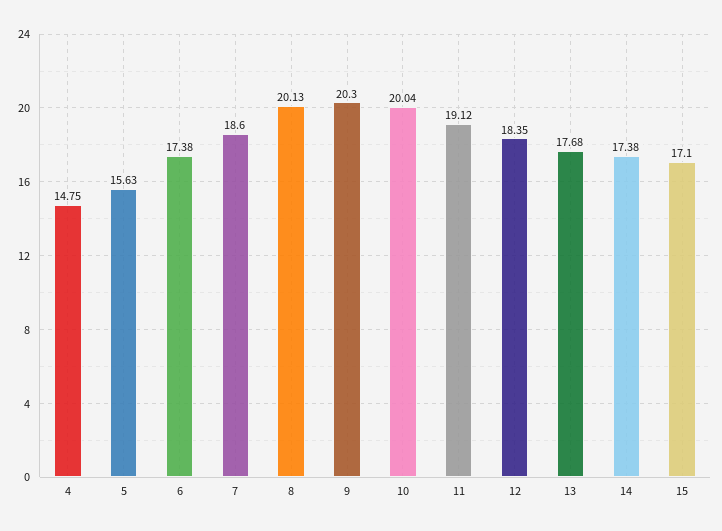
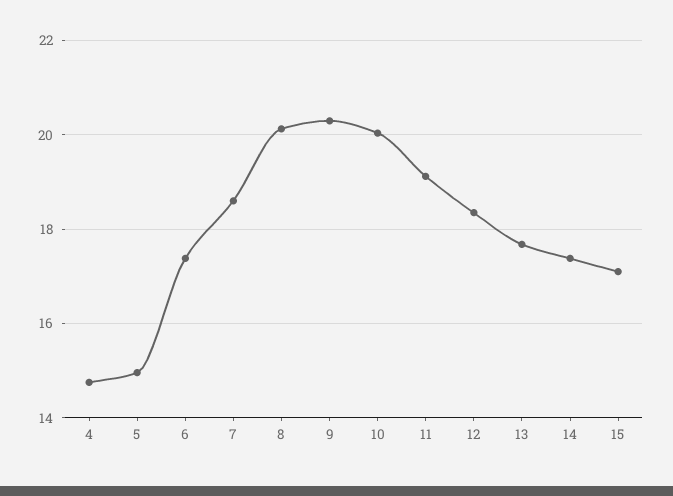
  {
    "4": 14.75,
-   "5": 15.63,
+   "5": 15,
    "6": 17.38,
    "7": 18.6,
    "8": 20.13,
    "9": 20.3,
    "10": 20.04,
    "11": 19.12,
    "12": 18.35,
    "13": 17.68,
    "14": 17.38,
    "15": 17.1
  }

